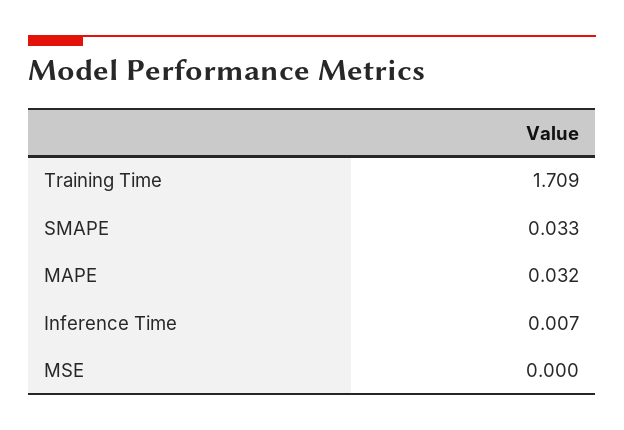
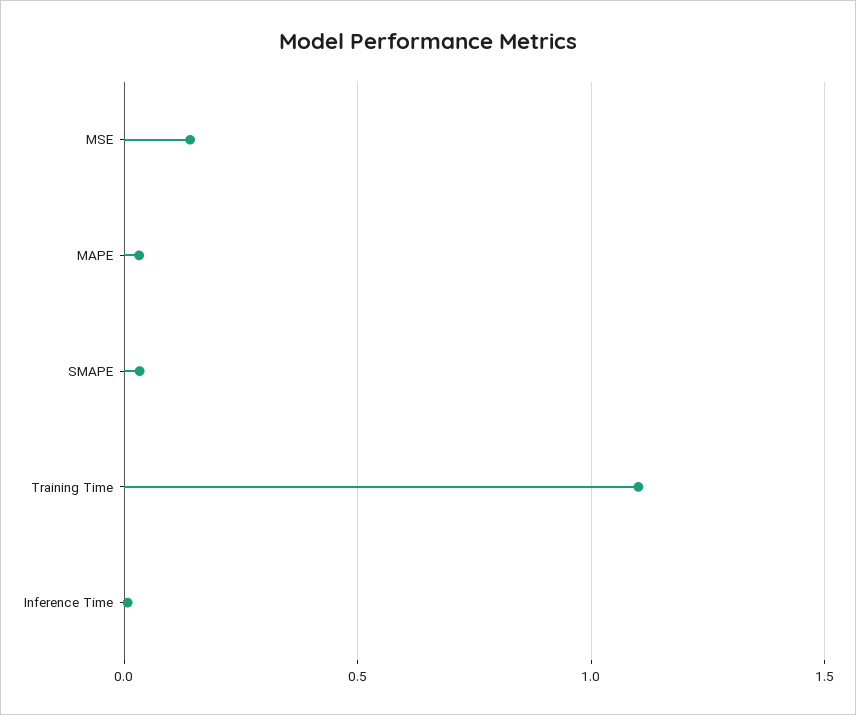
  {
-   "Training Time": 1.709,
+   "Training Time": 1.1,
    "SMAPE": 0.033,
    "MAPE": 0.032,
    "Inference Time": 0.007,
-   "MSE": 0
+   "MSE": 0.15
  }

